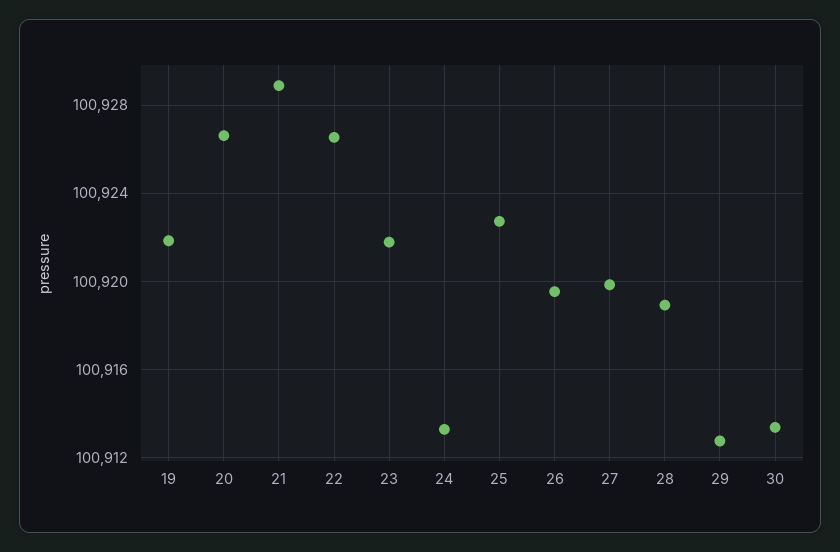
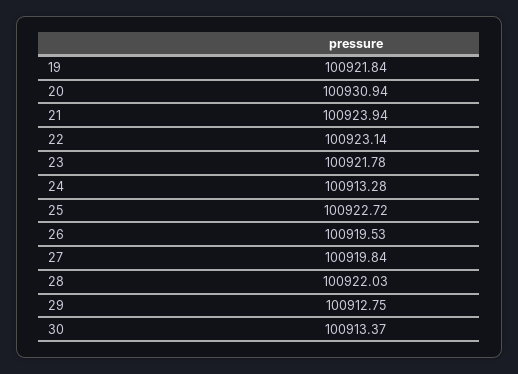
  {
    "19": 100921.84,
-   "20": 100926.5,
+   "20": 100930.94,
-   "21": 100929,
+   "21": 100923.94,
-   "22": 100926.5,
+   "22": 100923.14,
    "23": 100921.78,
    "24": 100913.28,
    "25": 100922.72,
    "26": 100919.53,
    "27": 100919.84,
-   "28": 100919,
+   "28": 100922.03,
    "29": 100912.75,
    "30": 100913.37
  }

